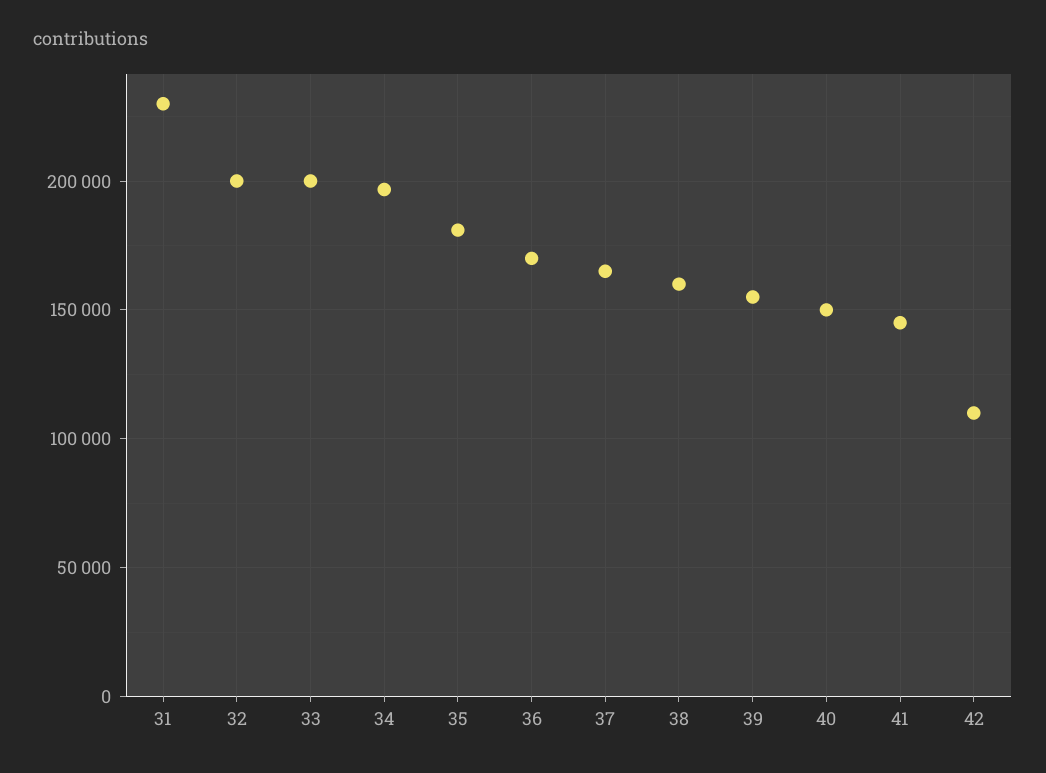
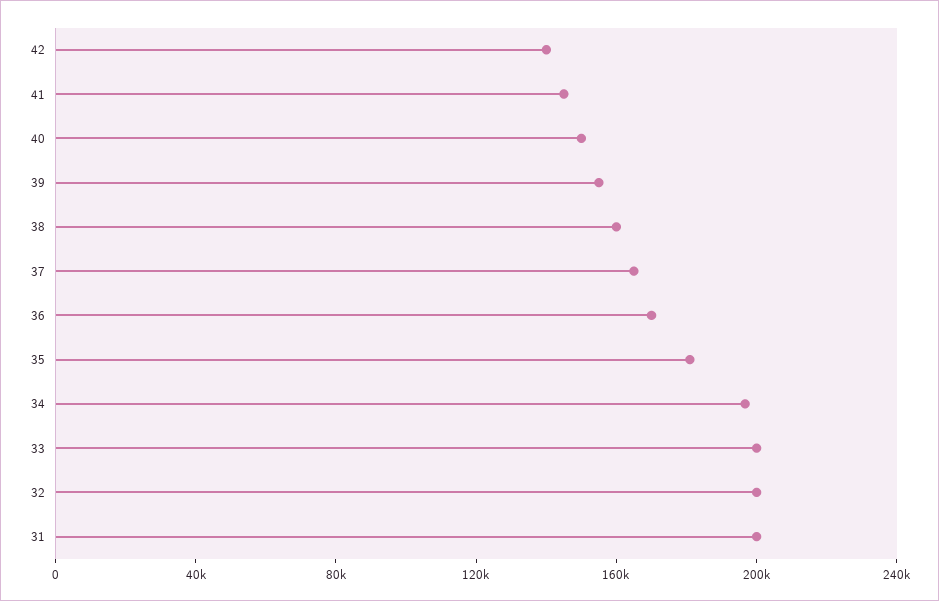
  {
-   "31": 230000,
+   "31": 200000,
    "32": 200000,
    "33": 200000,
    "34": 195000,
    "35": 180000,
    "36": 170000,
    "37": 165000,
    "38": 160000,
    "39": 155000,
    "40": 150000,
    "41": 145000,
-   "42": 110000
+   "42": 140000
  }

